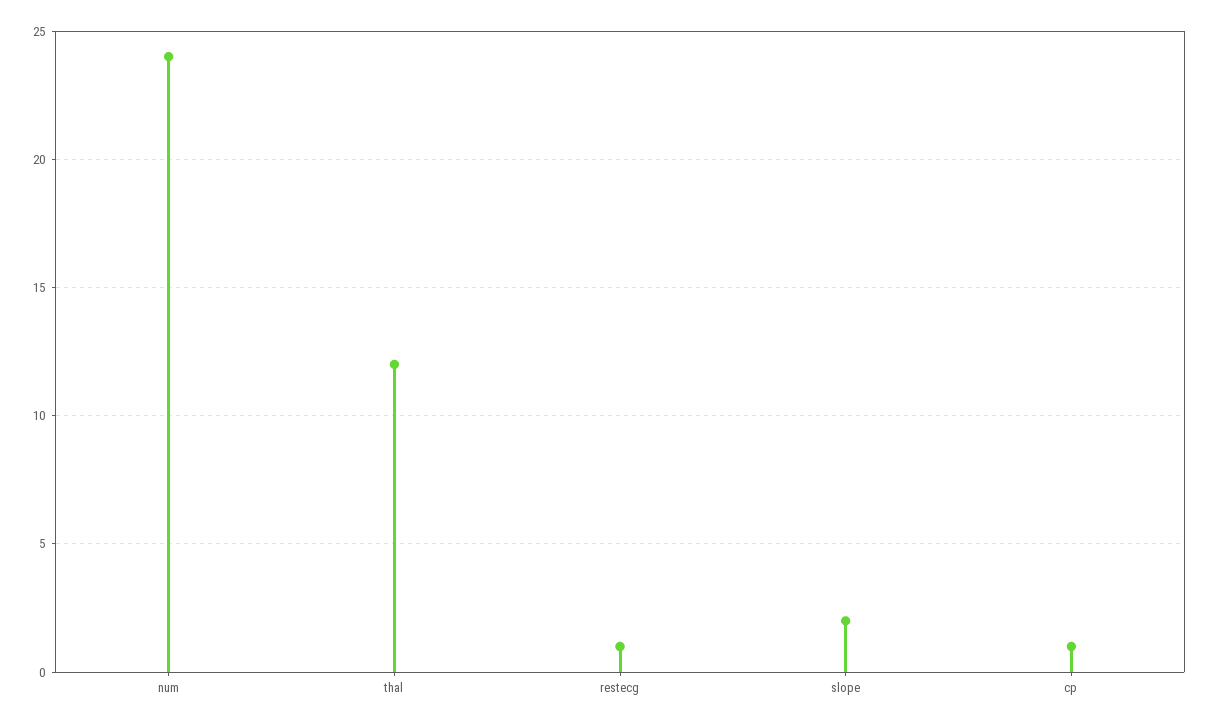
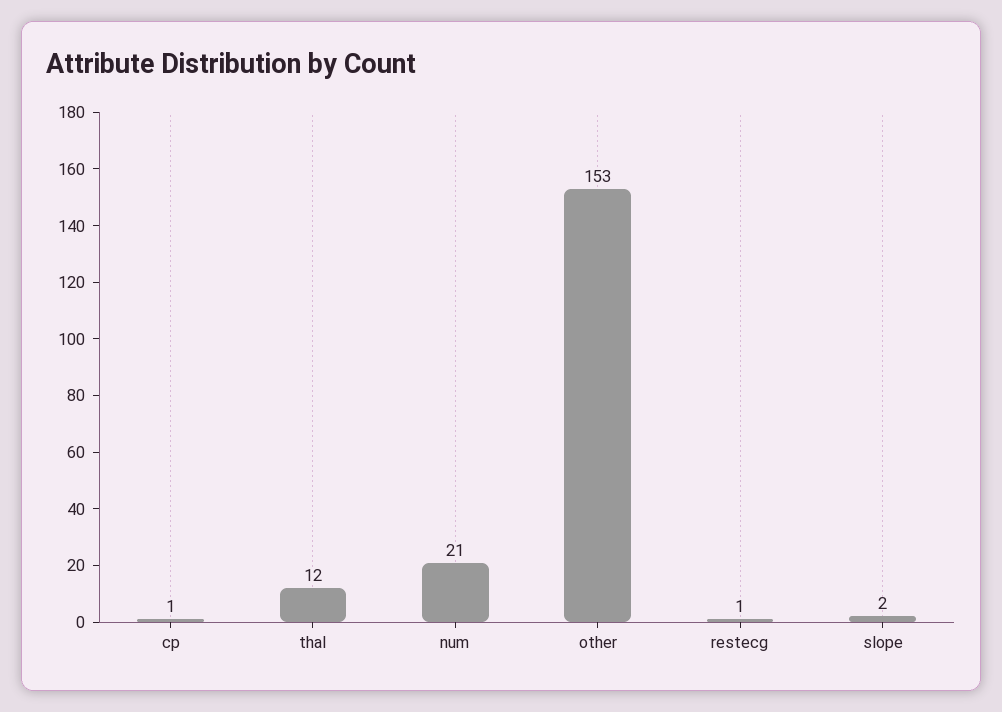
  {
-   "num": 24,
+   "num": 21,
    "thal": 12,
    "restecg": 1,
    "slope": 2,
-   "cp": 1
+   "cp": 1,
+   "other": 153
  }

